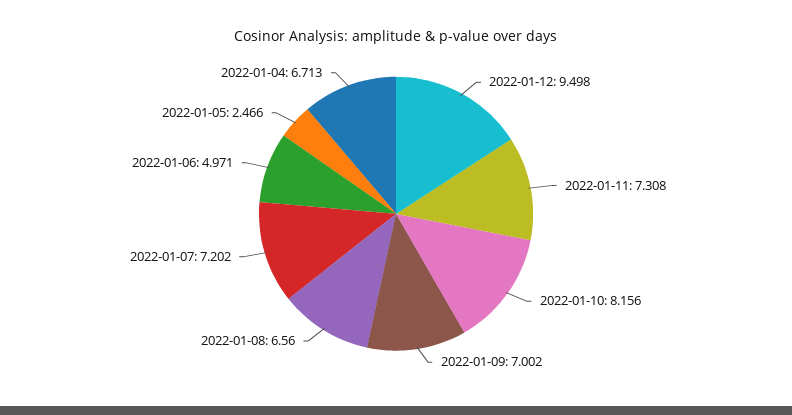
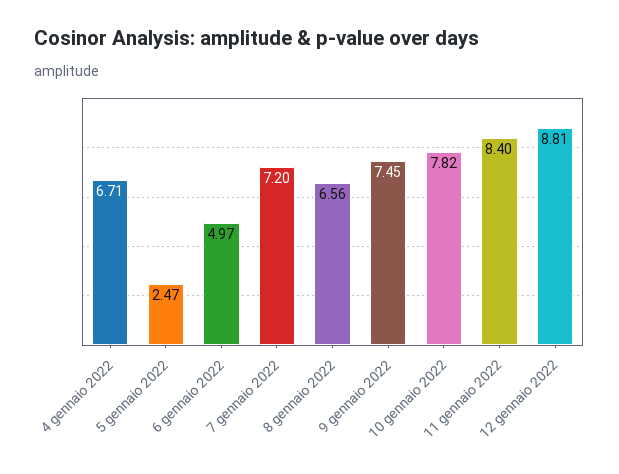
  {
-   "2022-01-12": 9.498,
+   "2022-01-12": 8.81,
-   "2022-01-11": 7.308,
+   "2022-01-11": 8.4,
-   "2022-01-10": 8.156,
+   "2022-01-10": 7.82,
-   "2022-01-09": 7.002,
+   "2022-01-09": 7.45,
    "2022-01-08": 6.56,
    "2022-01-07": 7.202,
    "2022-01-06": 4.971,
    "2022-01-05": 2.466,
    "2022-01-04": 6.713
  }

